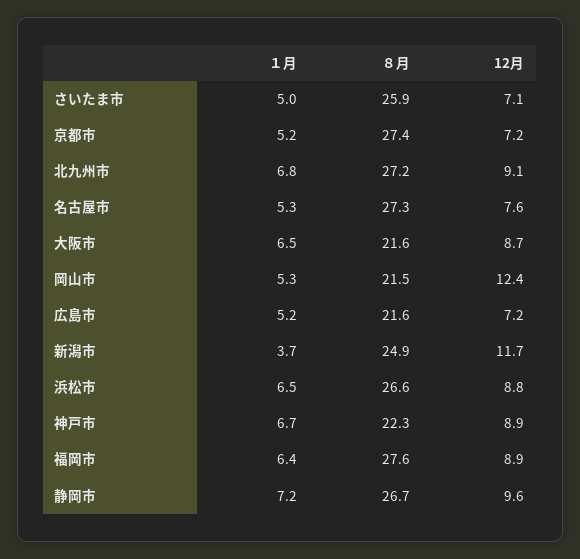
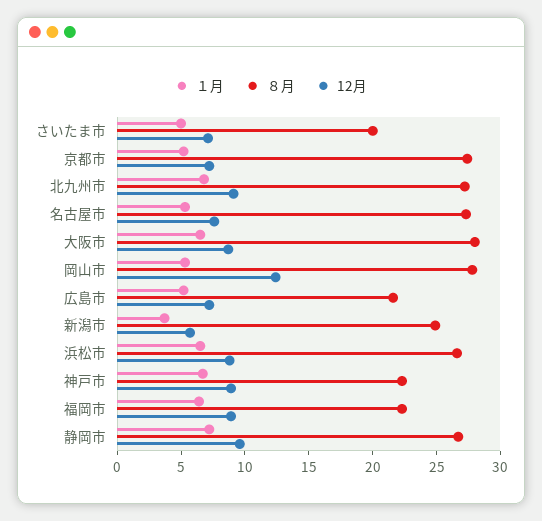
  {
    "１月": {
      "さいたま市": 5,
      "京都市": 5.2,
      "北九州市": 6.8,
      "名古屋市": 5.3,
      "大阪市": 6.5,
      "岡山市": 5.3,
      "広島市": 5.2,
      "新潟市": 3.7,
      "浜松市": 6.5,
      "神戸市": 6.7,
      "福岡市": 6.4,
      "静岡市": 7.2
    },
    "８月": {
-     "さいたま市": 25.9,
+     "さいたま市": 20,
      "京都市": 27.4,
      "北九州市": 27.2,
      "名古屋市": 27.3,
-     "大阪市": 21.6,
+     "大阪市": 28,
-     "岡山市": 21.5,
+     "岡山市": 28,
      "広島市": 21.6,
      "新潟市": 24.9,
      "浜松市": 26.6,
      "神戸市": 22.3,
-     "福岡市": 27.6,
+     "福岡市": 22,
      "静岡市": 26.7
    },
    "12月": {
      "さいたま市": 7.1,
      "京都市": 7.2,
      "北九州市": 9.1,
      "名古屋市": 7.6,
      "大阪市": 8.7,
      "岡山市": 12.4,
      "広島市": 7.2,
-     "新潟市": 11.7,
+     "新潟市": 6,
      "浜松市": 8.8,
      "神戸市": 8.9,
      "福岡市": 8.9,
      "静岡市": 9.6
    }
  }

